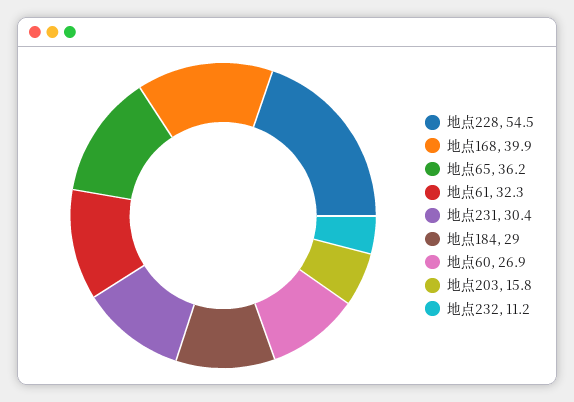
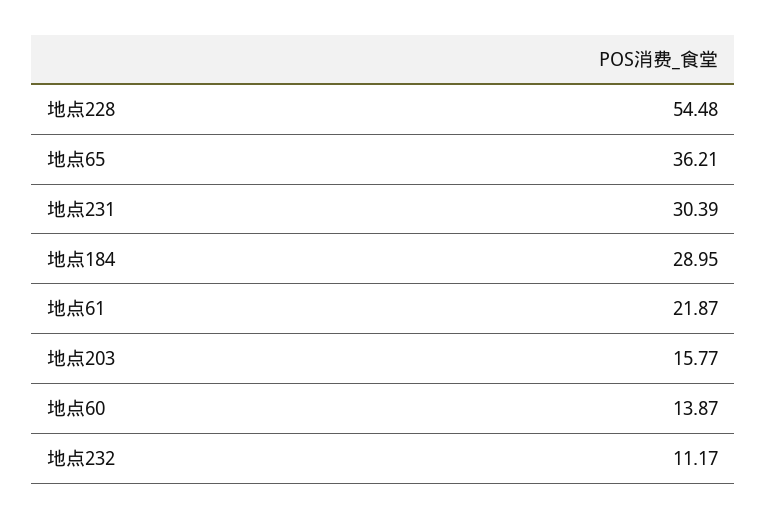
  {
    "地点228": 54.48,
-   "地点168": 39.9,
    "地点65": 36.21,
-   "地点61": 32.3,
+   "地点61": 21.87,
    "地点231": 30.39,
    "地点184": 28.95,
-   "地点60": 26.9,
+   "地点60": 13.87,
    "地点203": 15.77,
    "地点232": 11.17
  }

